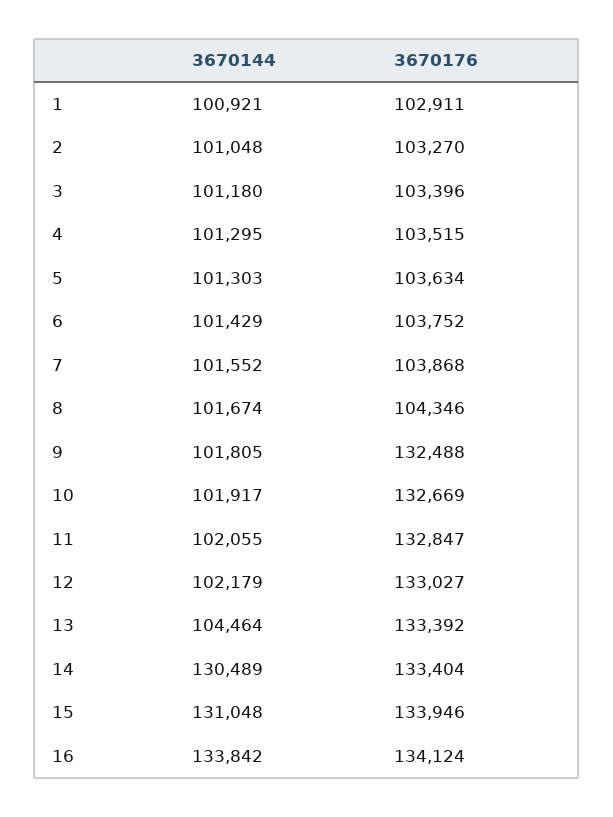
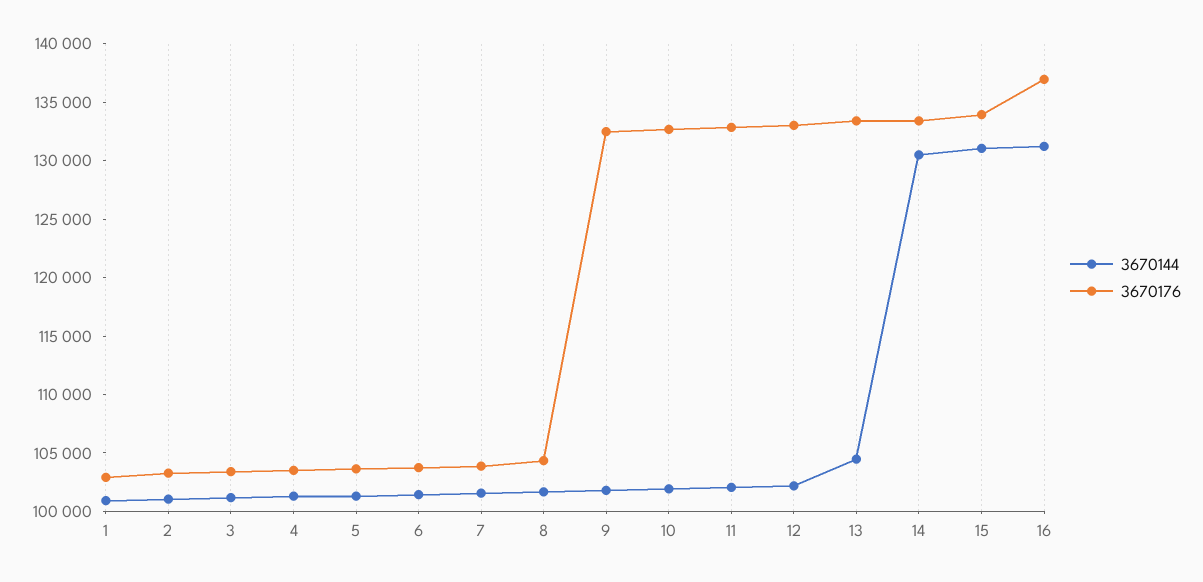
  {
    "3670144": {
      "1": 100921,
      "2": 101048,
      "3": 101180,
      "4": 101295,
      "5": 101303,
      "6": 101429,
      "7": 101552,
      "8": 101674,
      "9": 101805,
      "10": 101917,
      "11": 102055,
      "12": 102179,
      "13": 104464,
      "14": 130489,
      "15": 131048,
-     "16": 133842
+     "16": 131000
    },
    "3670176": {
      "1": 102911,
      "2": 103270,
      "3": 103396,
      "4": 103515,
      "5": 103634,
      "6": 103752,
      "7": 103868,
      "8": 104346,
      "9": 132488,
      "10": 132669,
      "11": 132847,
      "12": 133027,
      "13": 133392,
      "14": 133404,
      "15": 133946,
-     "16": 134124
+     "16": 137000
    }
  }

